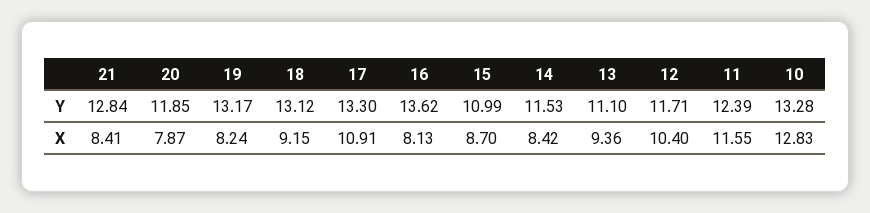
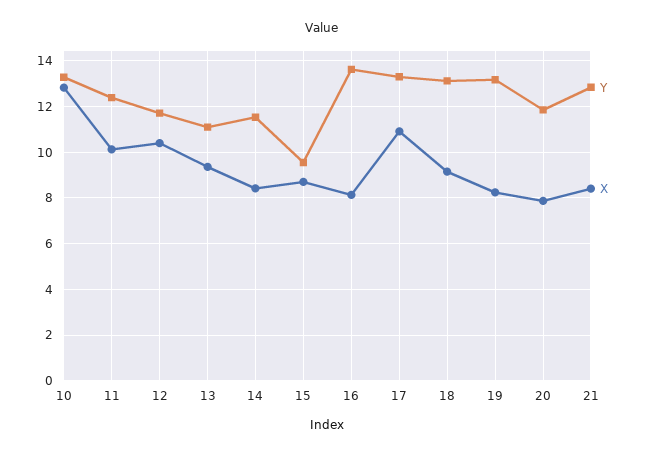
  {
    "Y": {
      "21": 12.84,
      "20": 11.85,
      "19": 13.17,
      "18": 13.12,
      "17": 13.3,
      "16": 13.62,
-     "15": 10.99,
+     "15": 9.5,
      "14": 11.53,
      "13": 11.1,
      "12": 11.71,
      "11": 12.39,
      "10": 13.28
    },
    "X": {
      "21": 8.41,
      "20": 7.87,
      "19": 8.24,
      "18": 9.15,
      "17": 10.91,
      "16": 8.13,
      "15": 8.7,
      "14": 8.42,
      "13": 9.36,
      "12": 10.4,
-     "11": 11.55,
+     "11": 10,
      "10": 12.83
    }
  }

